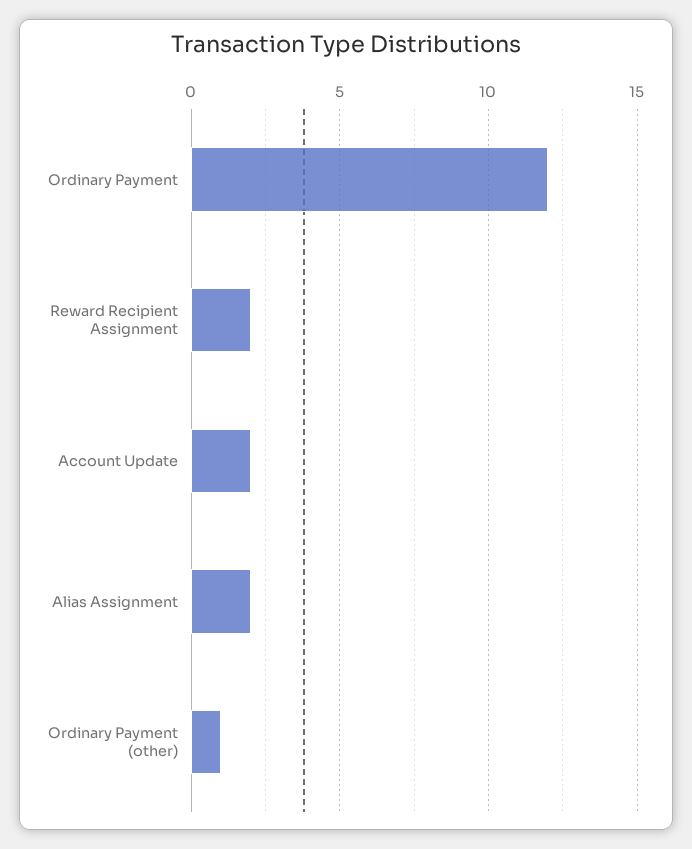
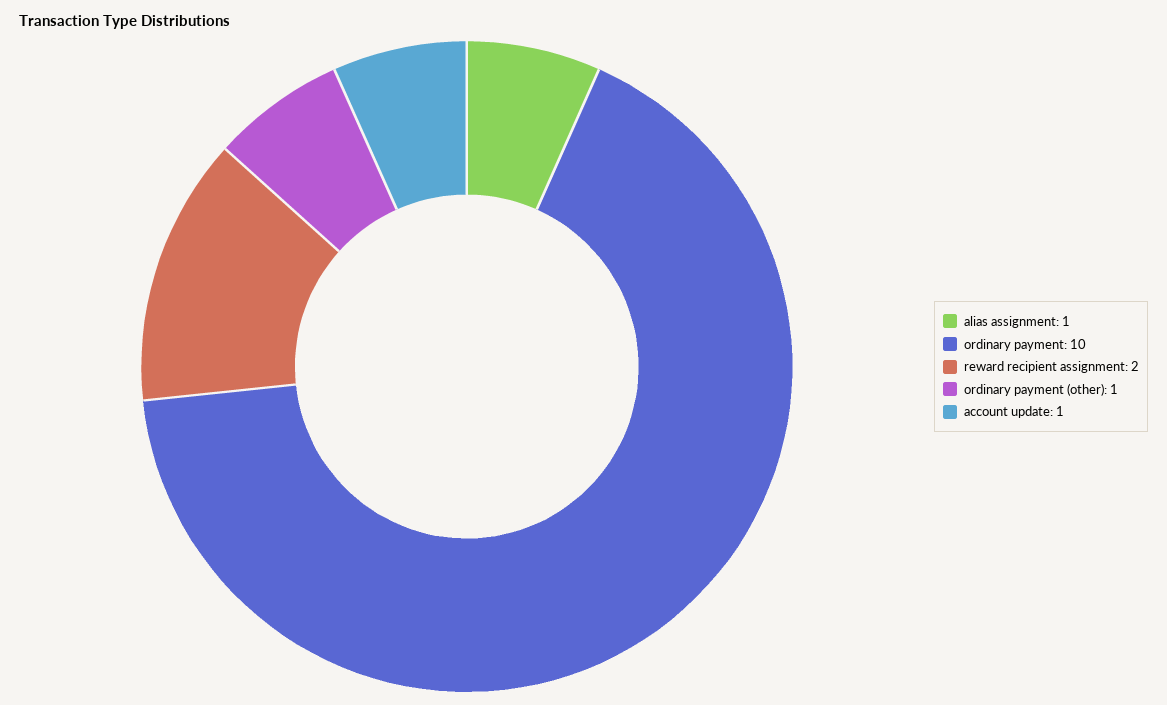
  {
-   "Ordinary Payment": 12,
+   "Ordinary Payment": 10,
    "Reward Recipient Assignment": 2,
-   "Account Update": 2,
+   "Account Update": 1,
-   "Alias Assignment": 2,
+   "Alias Assignment": 1,
    "Ordinary Payment (other)": 1
  }

